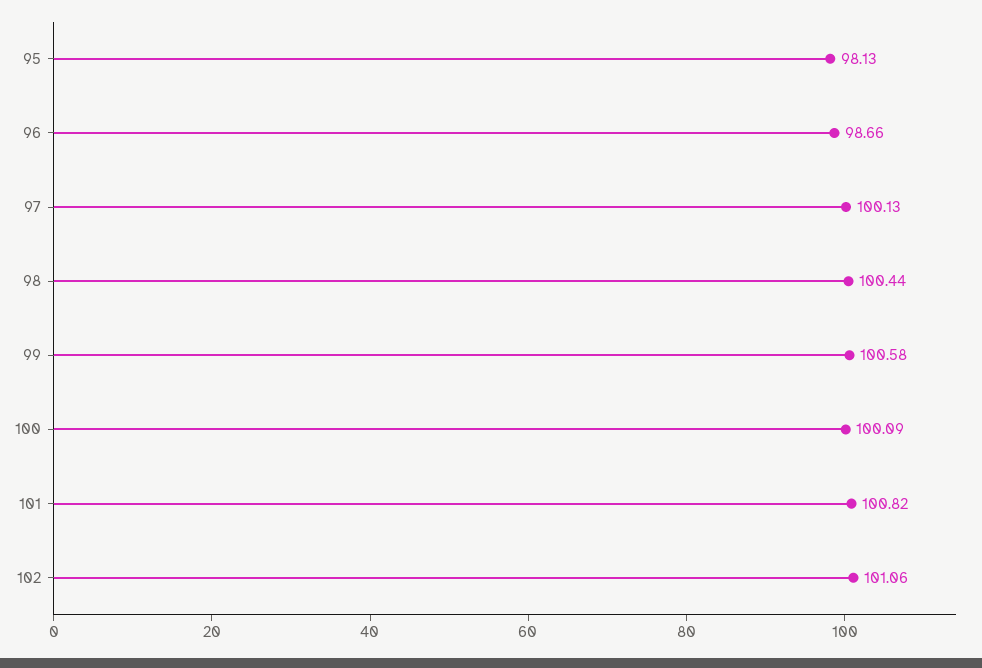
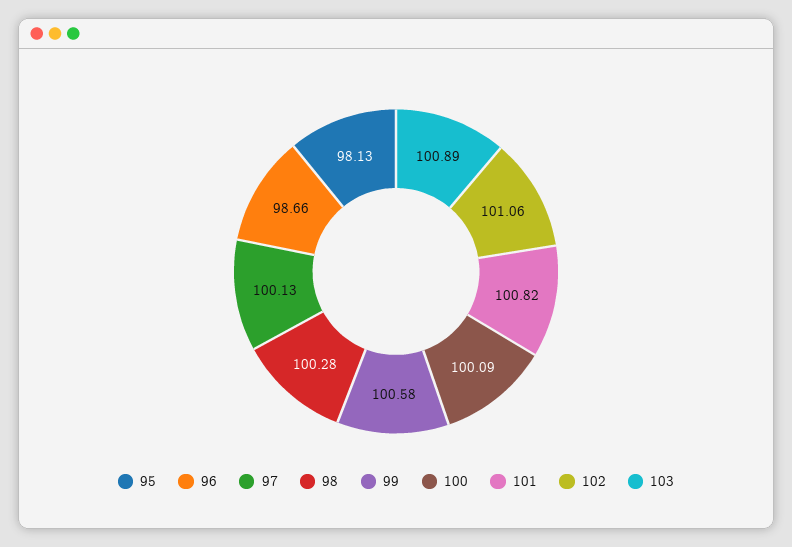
  {
    "95": 98.13,
    "96": 98.66,
    "97": 100.13,
-   "98": 100.44,
+   "98": 100.28,
    "99": 100.58,
    "100": 100.09,
    "101": 100.82,
-   "102": 101.06
+   "102": 101.06,
+   "103": 100.89
  }

